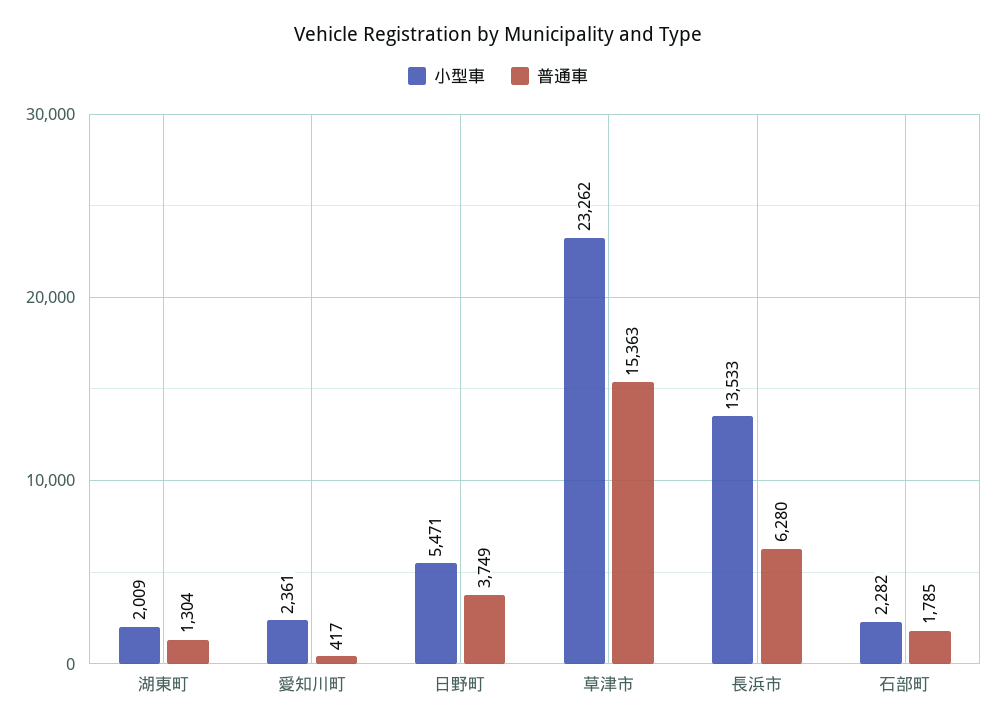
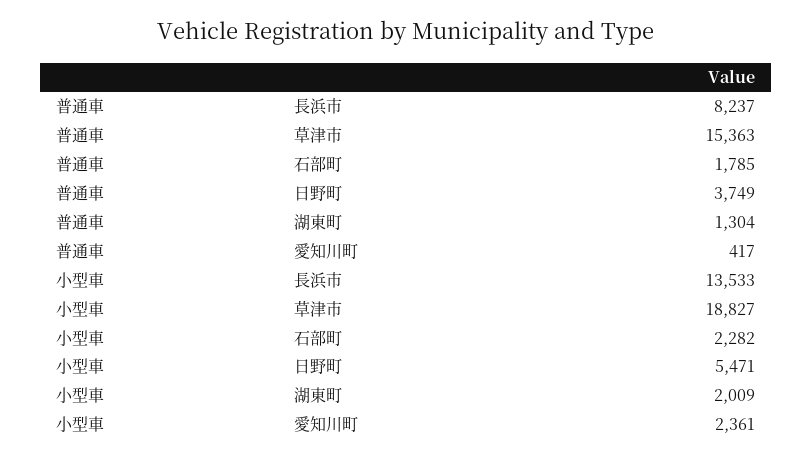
  {
    "小型車": {
      "湖東町": 2009,
      "愛知川町": 2361,
      "日野町": 5471,
-     "草津市": 23262,
+     "草津市": 18827,
      "長浜市": 13533,
      "石部町": 2282
    },
    "普通車": {
      "湖東町": 1304,
      "愛知川町": 417,
      "日野町": 3749,
      "草津市": 15363,
-     "長浜市": 6280,
+     "長浜市": 8237,
      "石部町": 1785
    }
  }

